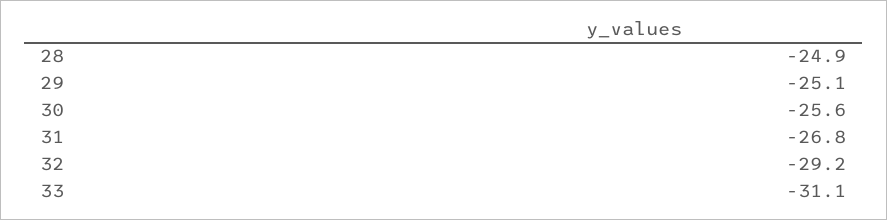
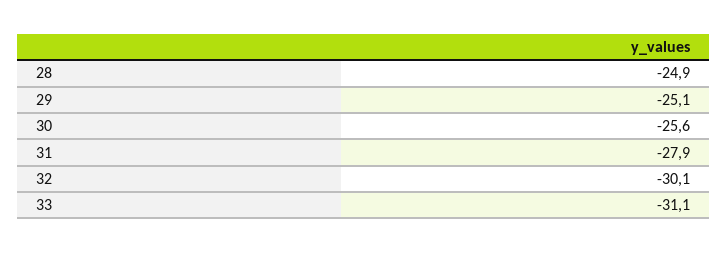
  {
    "28": -24.9,
    "29": -25.1,
    "30": -25.6,
-   "31": -26.8,
+   "31": -27.9,
-   "32": -29.2,
+   "32": -30.1,
    "33": -31.1
  }

